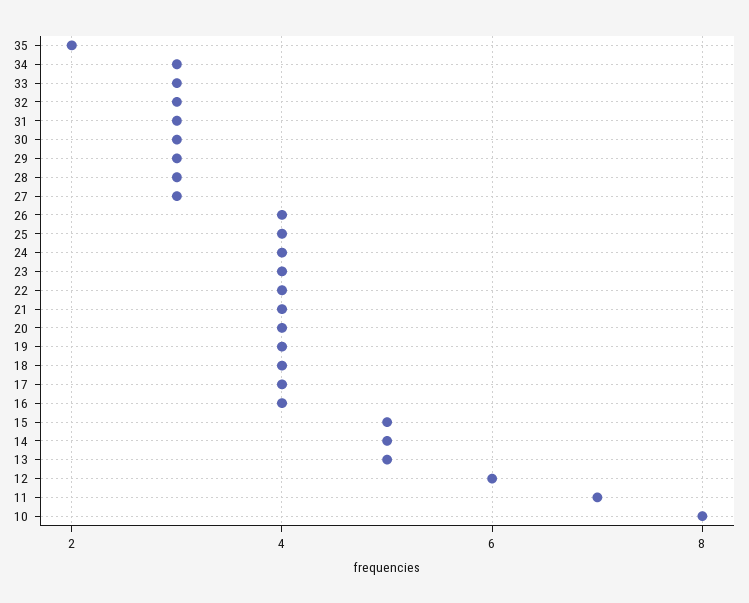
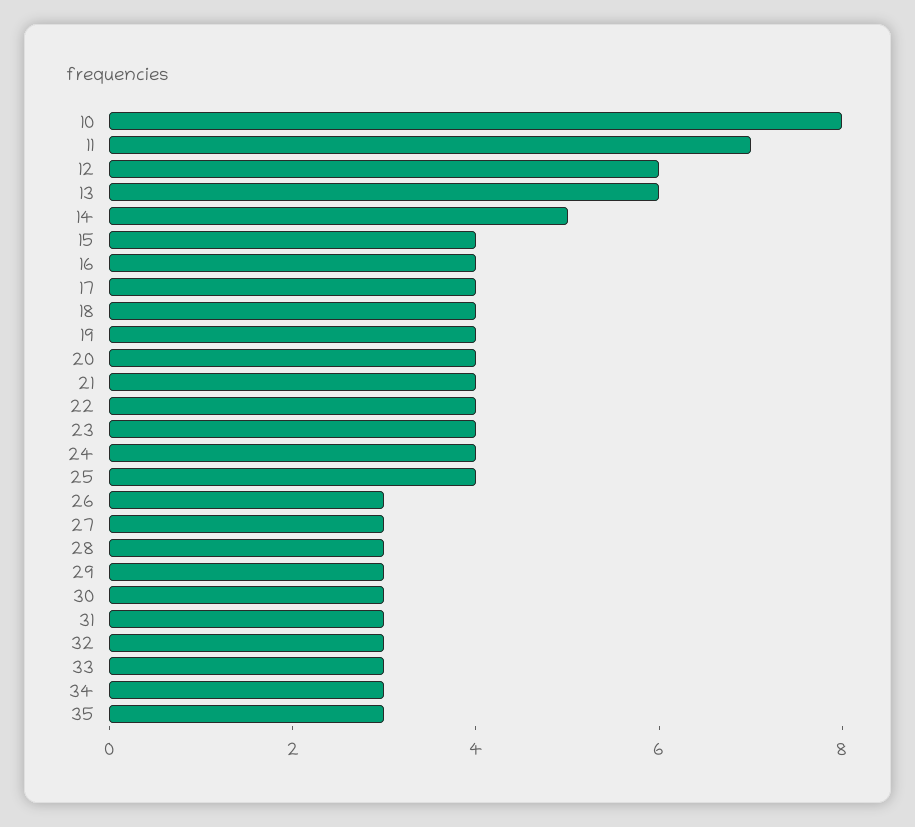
  {
-   "35": 2,
+   "35": 3,
    "34": 3,
    "33": 3,
    "32": 3,
    "31": 3,
    "30": 3,
    "29": 3,
    "28": 3,
    "27": 3,
-   "26": 4,
+   "26": 3,
    "25": 4,
    "24": 4,
    "23": 4,
    "22": 4,
    "21": 4,
    "20": 4,
    "19": 4,
    "18": 4,
    "17": 4,
    "16": 4,
-   "15": 5,
+   "15": 4,
    "14": 5,
-   "13": 5,
+   "13": 6,
    "12": 6,
    "11": 7,
    "10": 8
  }

